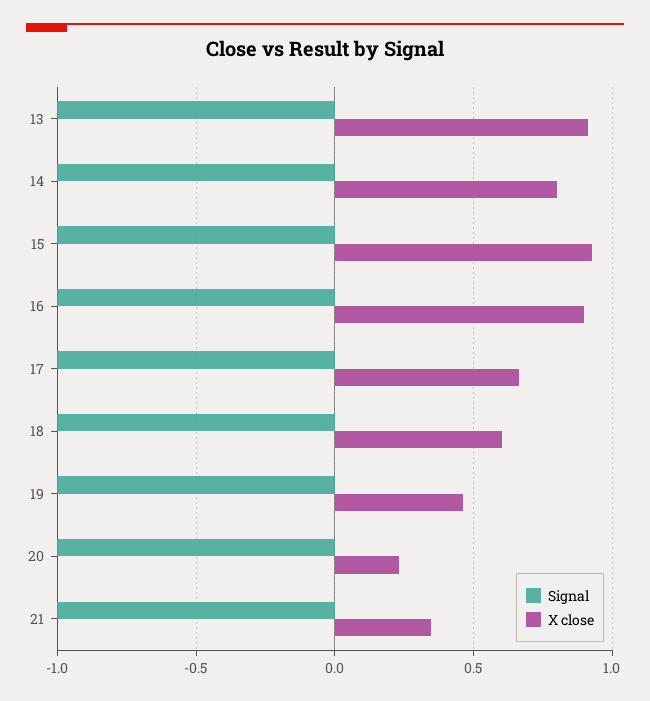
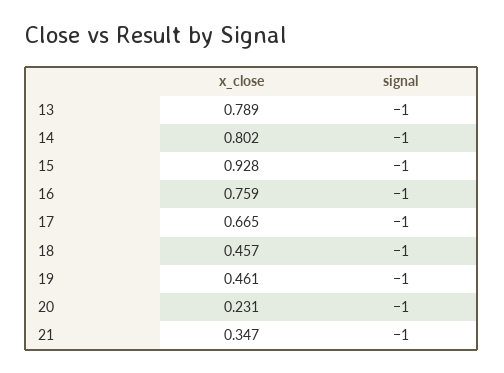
  {
    "Signal": {
      "13": -1,
      "14": -1,
      "15": -1,
      "16": -1,
      "17": -1,
      "18": -1,
      "19": -1,
      "20": -1,
      "21": -1
    },
    "X close": {
-     "13": 0.9,
+     "13": 0.789,
      "14": 0.802,
      "15": 0.928,
-     "16": 0.9,
+     "16": 0.759,
      "17": 0.665,
-     "18": 0.6,
+     "18": 0.457,
      "19": 0.461,
      "20": 0.231,
      "21": 0.347
    }
  }

